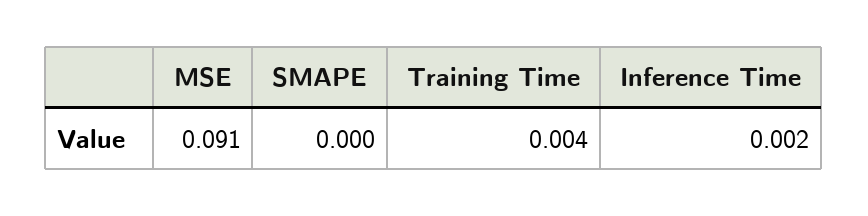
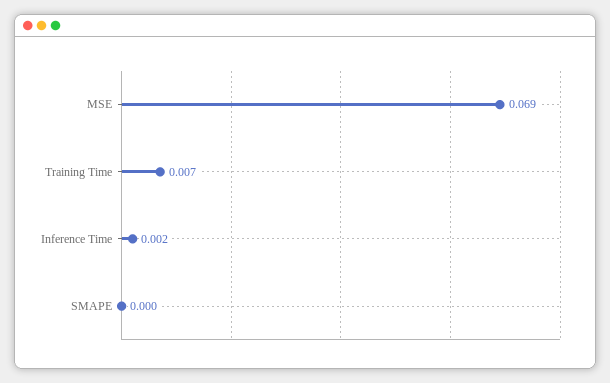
  {
-   "MSE": 0.091,
+   "MSE": 0.069,
    "SMAPE": 0,
-   "Training Time": 0.004,
+   "Training Time": 0.007,
    "Inference Time": 0.002
  }

